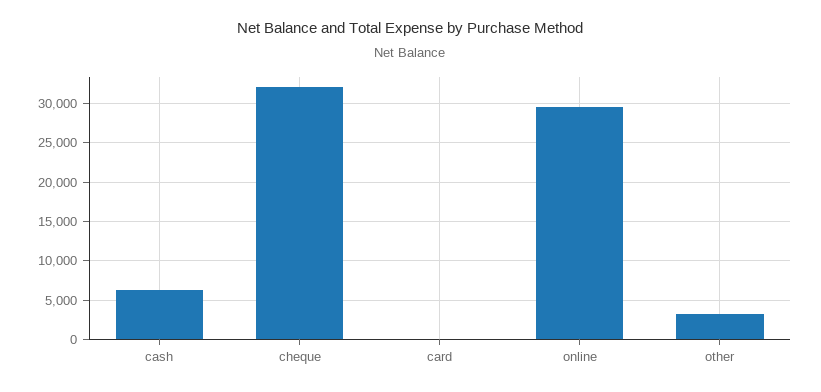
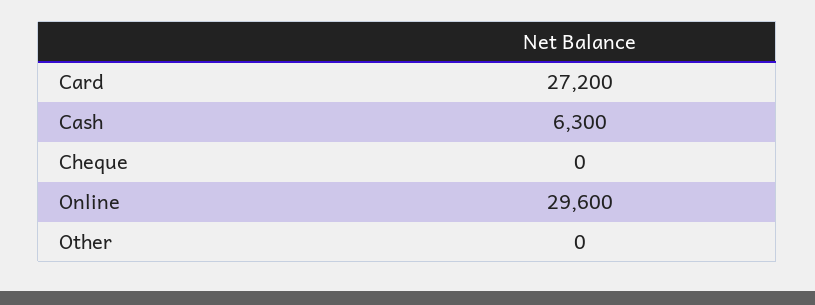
  {
    "cash": 6300,
-   "cheque": 32000,
+   "cheque": 0,
-   "card": 0,
+   "card": 27200,
    "online": 29600,
-   "other": 3000
+   "other": 0
  }

